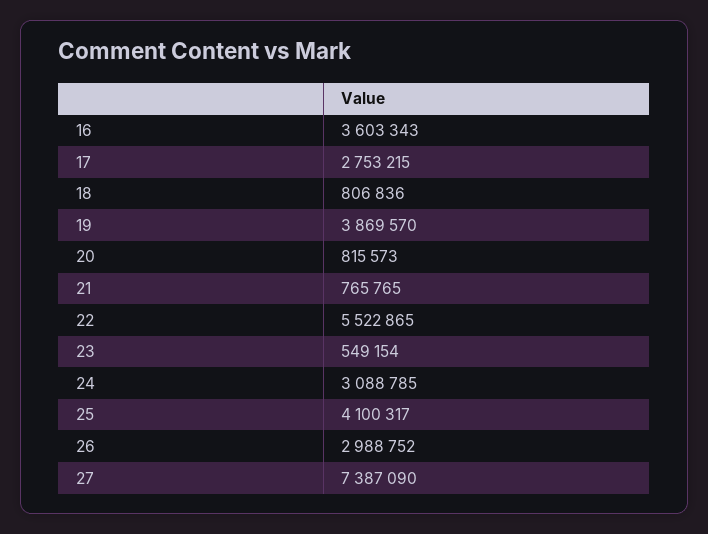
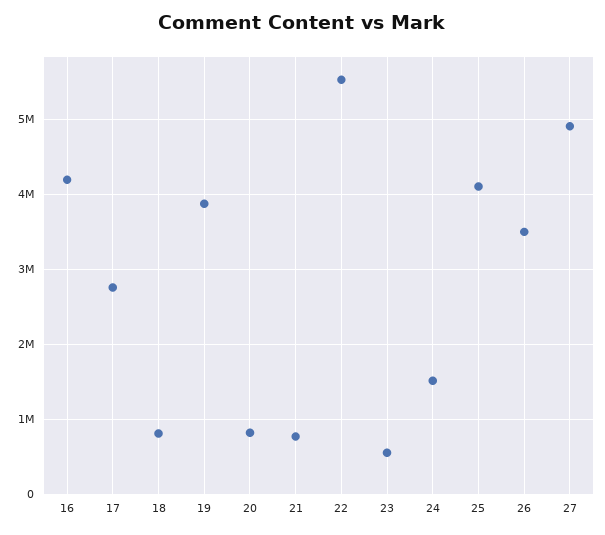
  {
-   "16": 3603343,
+   "16": 4200000,
    "17": 2753215,
    "18": 806836,
    "19": 3869570,
    "20": 815573,
    "21": 765765,
    "22": 5522865,
    "23": 549154,
-   "24": 3088785,
+   "24": 1500000,
    "25": 4100317,
-   "26": 2988752,
+   "26": 3500000,
-   "27": 7387090
+   "27": 4900000
  }

